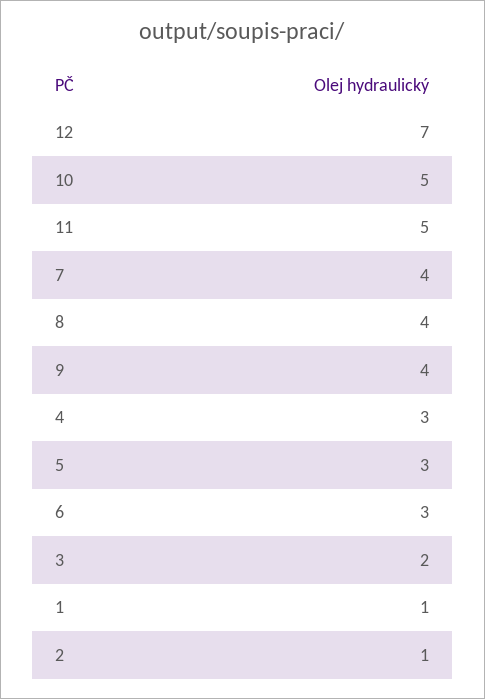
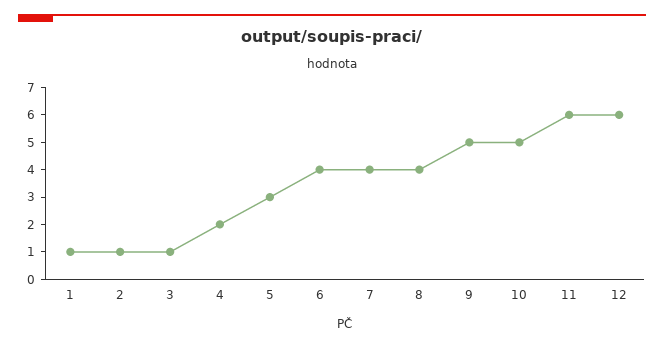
  {
-   "12": 7,
+   "12": 6,
    "10": 5,
-   "11": 5,
+   "11": 6,
    "7": 4,
    "8": 4,
-   "9": 4,
+   "9": 5,
-   "4": 3,
+   "4": 2,
    "5": 3,
-   "6": 3,
+   "6": 4,
-   "3": 2,
+   "3": 1,
    "1": 1,
    "2": 1
  }

